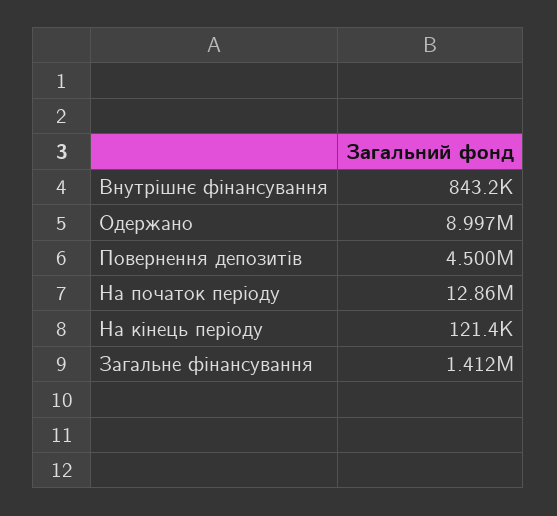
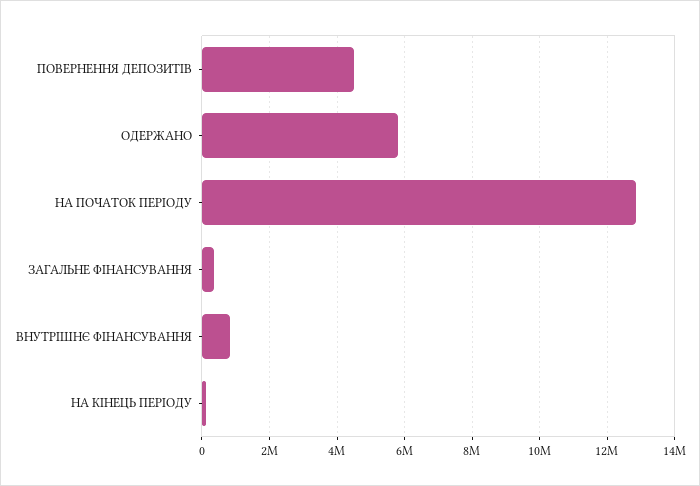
  {
    "Внутрішнє фінансування": 843200,
-   "Одержано": 8997000,
+   "Одержано": 5800000,
    "Повернення депозитів": 4500000,
    "На початок періоду": 12860000,
    "На кінець періоду": 121400,
-   "Загальне фінансування": 1412000
+   "Загальне фінансування": 400000
  }

